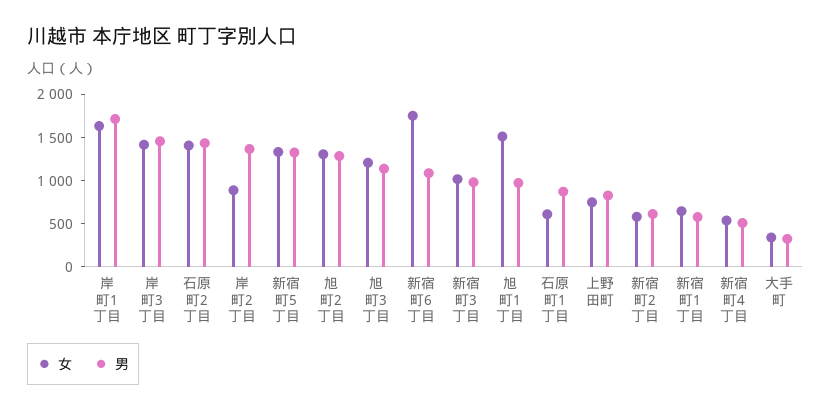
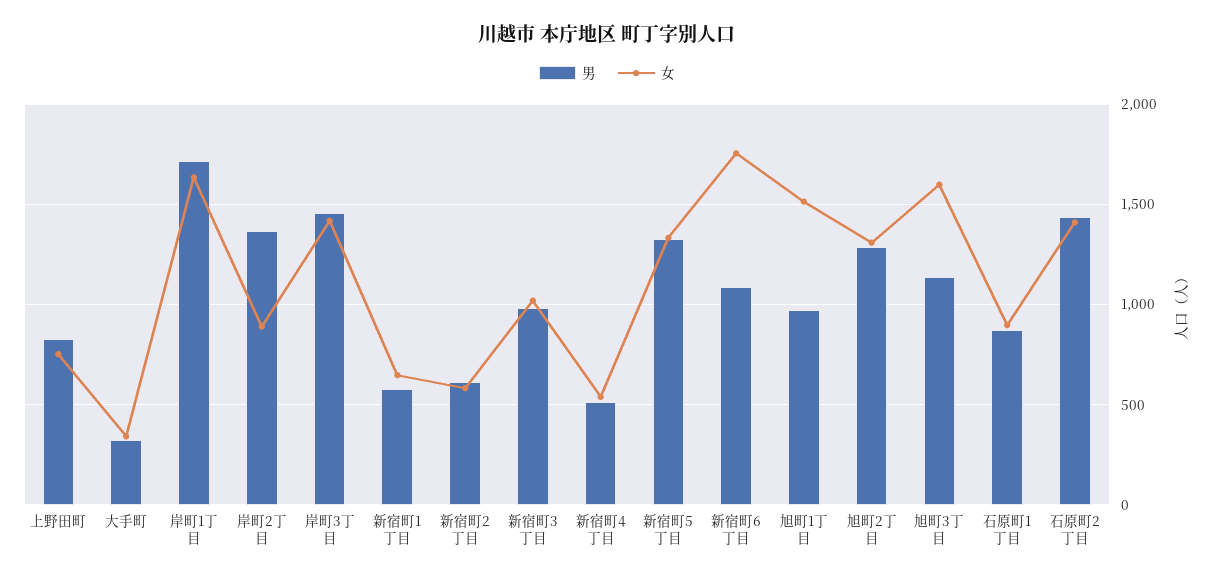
  {
    "女": {
      "岸町1丁目": 1650,
      "岸町3丁目": 1400,
      "石原町2丁目": 1400,
      "岸町2丁目": 900,
      "新宿町5丁目": 1350,
      "旭町2丁目": 1300,
-     "旭町3丁目": 1200,
+     "旭町3丁目": 1600,
      "新宿町6丁目": 1750,
      "新宿町3丁目": 1000,
      "旭町1丁目": 1500,
-     "石原町1丁目": 600,
+     "石原町1丁目": 900,
      "上野田町": 750,
      "新宿町2丁目": 600,
      "新宿町1丁目": 650,
      "新宿町4丁目": 550,
      "大手町": 350
    },
    "男": {
      "岸町1丁目": 1700,
      "岸町3丁目": 1450,
      "石原町2丁目": 1450,
      "岸町2丁目": 1350,
      "新宿町5丁目": 1350,
      "旭町2丁目": 1300,
      "旭町3丁目": 1150,
      "新宿町6丁目": 1100,
      "新宿町3丁目": 1000,
      "旭町1丁目": 1000,
      "石原町1丁目": 850,
      "上野田町": 850,
      "新宿町2丁目": 600,
      "新宿町1丁目": 600,
      "新宿町4丁目": 500,
      "大手町": 350
    }
  }

